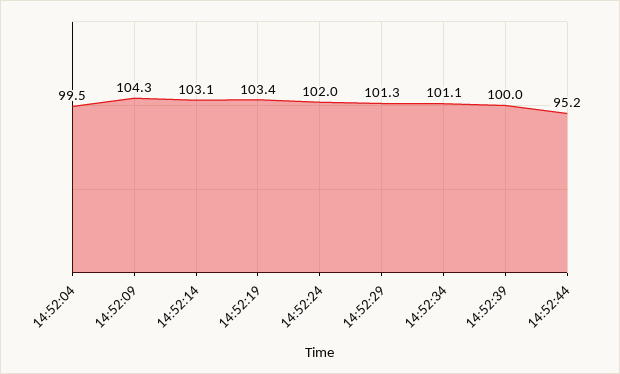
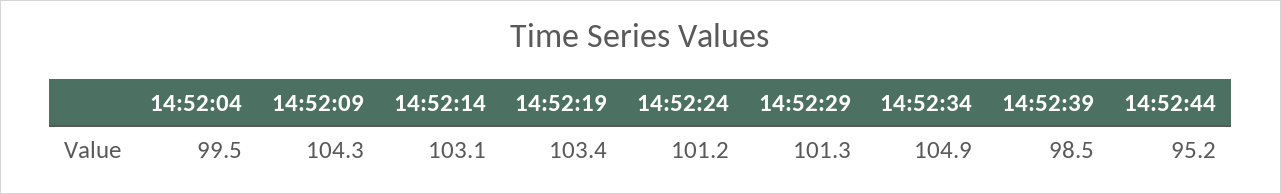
  {
    "14:52:04": 99.5,
    "14:52:09": 104.3,
    "14:52:14": 103.1,
    "14:52:19": 103.4,
-   "14:52:24": 102,
+   "14:52:24": 101.2,
    "14:52:29": 101.3,
-   "14:52:34": 101.1,
+   "14:52:34": 104.9,
-   "14:52:39": 100,
+   "14:52:39": 98.5,
    "14:52:44": 95.2
  }

